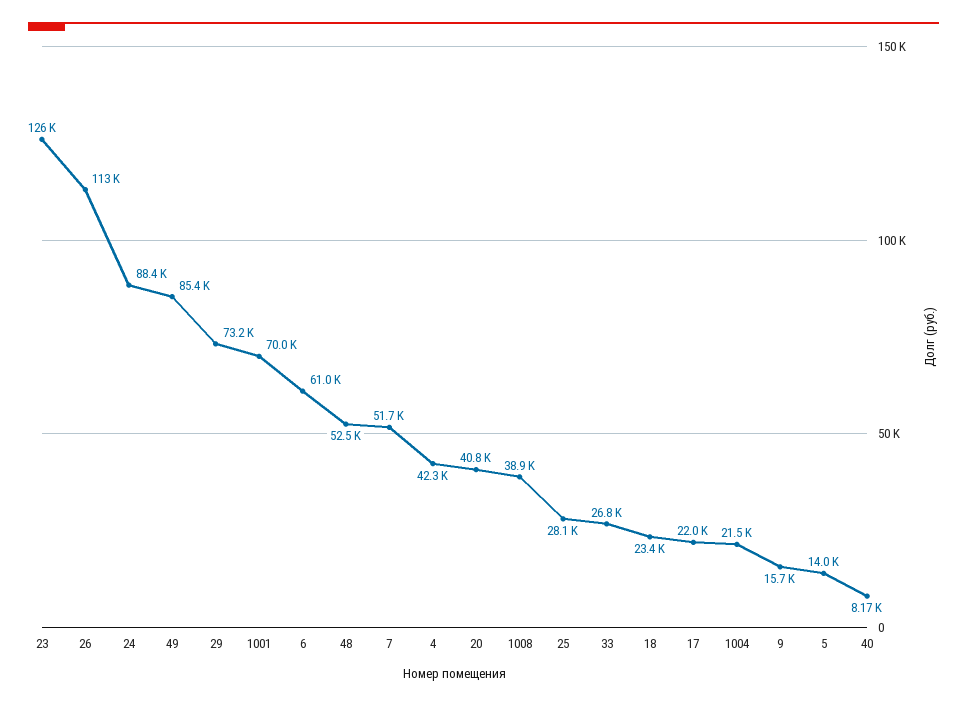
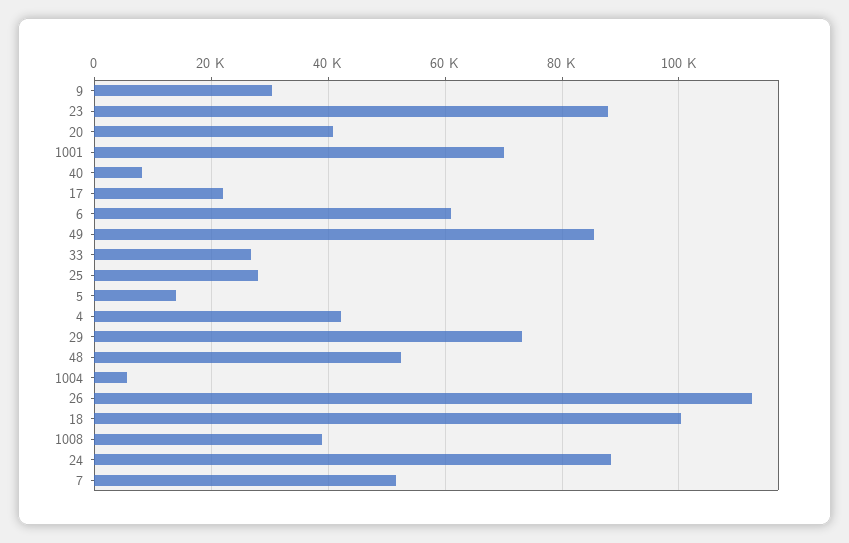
  {
-   "23": 126000,
+   "23": 88000,
    "26": 113000,
    "24": 88400,
    "49": 85400,
    "29": 73200,
    "1001": 70000,
    "6": 61000,
    "48": 52500,
    "7": 51700,
    "4": 42300,
    "20": 40800,
    "1008": 38900,
    "25": 28100,
    "33": 26800,
-   "18": 23400,
+   "18": 100000,
    "17": 22000,
-   "1004": 21500,
+   "1004": 6000,
-   "9": 15700,
+   "9": 30000,
    "5": 14000,
    "40": 8170
  }

